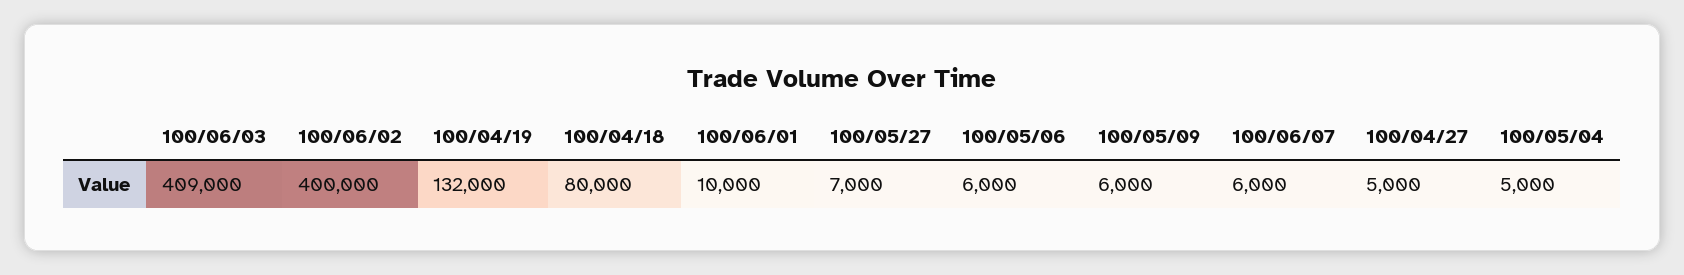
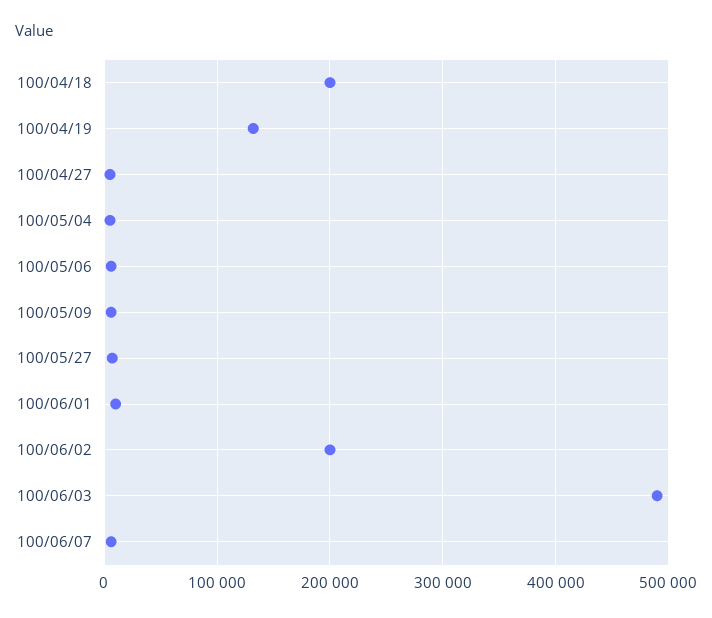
  {
-   "100/06/03": 409000,
+   "100/06/03": 490000,
-   "100/06/02": 400000,
+   "100/06/02": 200000,
    "100/04/19": 132000,
-   "100/04/18": 80000,
+   "100/04/18": 200000,
    "100/06/01": 10000,
    "100/05/27": 7000,
    "100/05/06": 6000,
    "100/05/09": 6000,
    "100/06/07": 6000,
    "100/04/27": 5000,
    "100/05/04": 5000
  }

